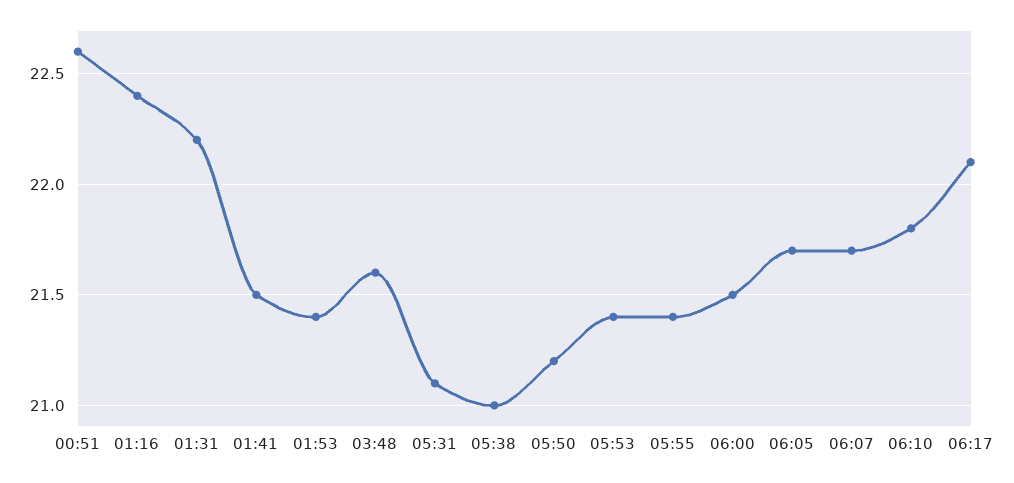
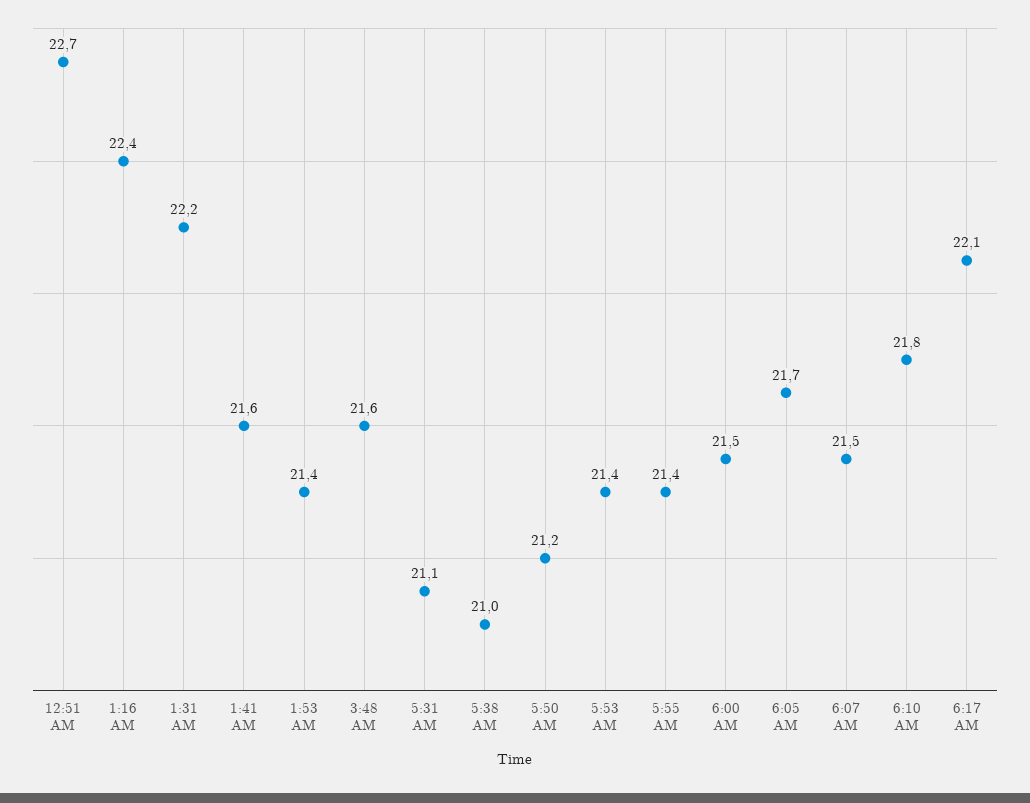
  {
-   "00:51": 22.6,
+   "00:51": 22.7,
    "01:16": 22.4,
    "01:31": 22.2,
-   "01:41": 21.5,
+   "01:41": 21.6,
    "01:53": 21.4,
    "03:48": 21.6,
    "05:31": 21.1,
    "05:38": 21,
    "05:50": 21.2,
    "05:53": 21.4,
    "05:55": 21.4,
    "06:00": 21.5,
    "06:05": 21.7,
-   "06:07": 21.7,
+   "06:07": 21.5,
    "06:10": 21.8,
    "06:17": 22.1
  }

